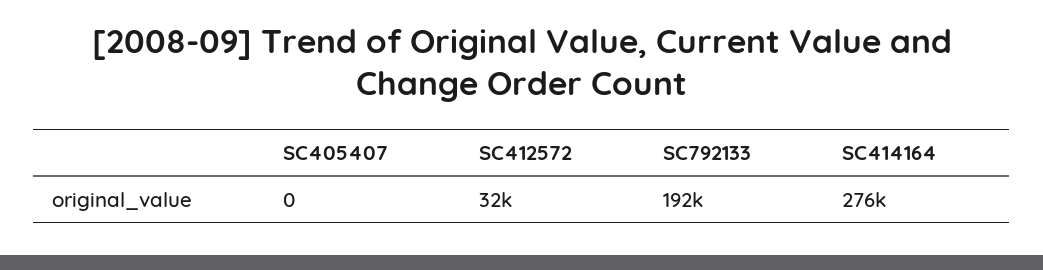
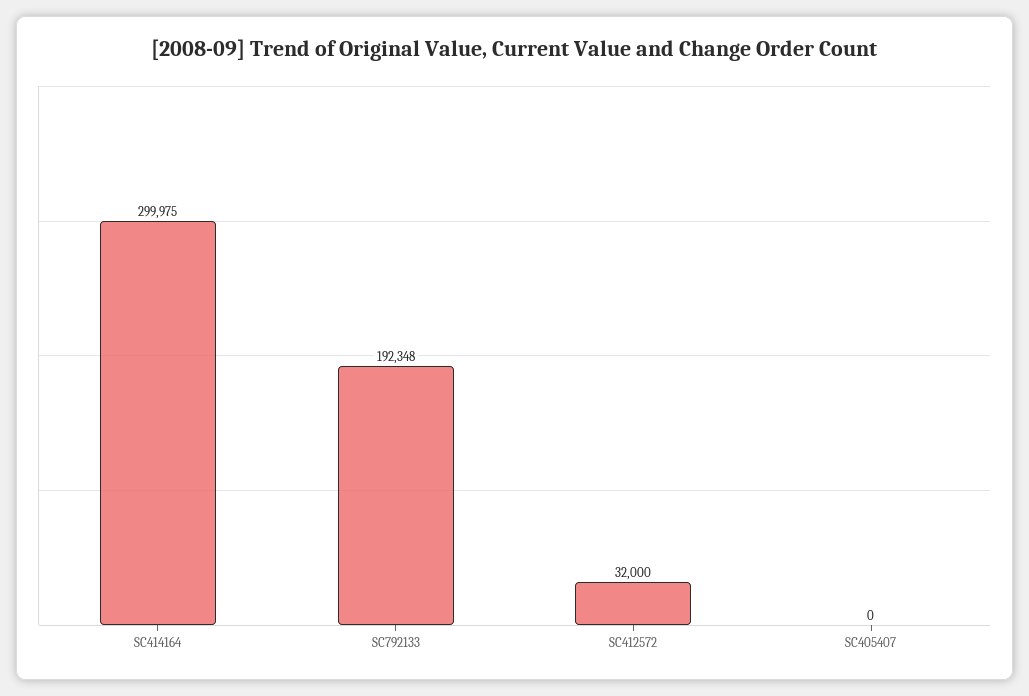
  {
    "SC405407": 0,
    "SC412572": 32000,
    "SC792133": 192348,
-   "SC414164": 276000
+   "SC414164": 299975
  }

